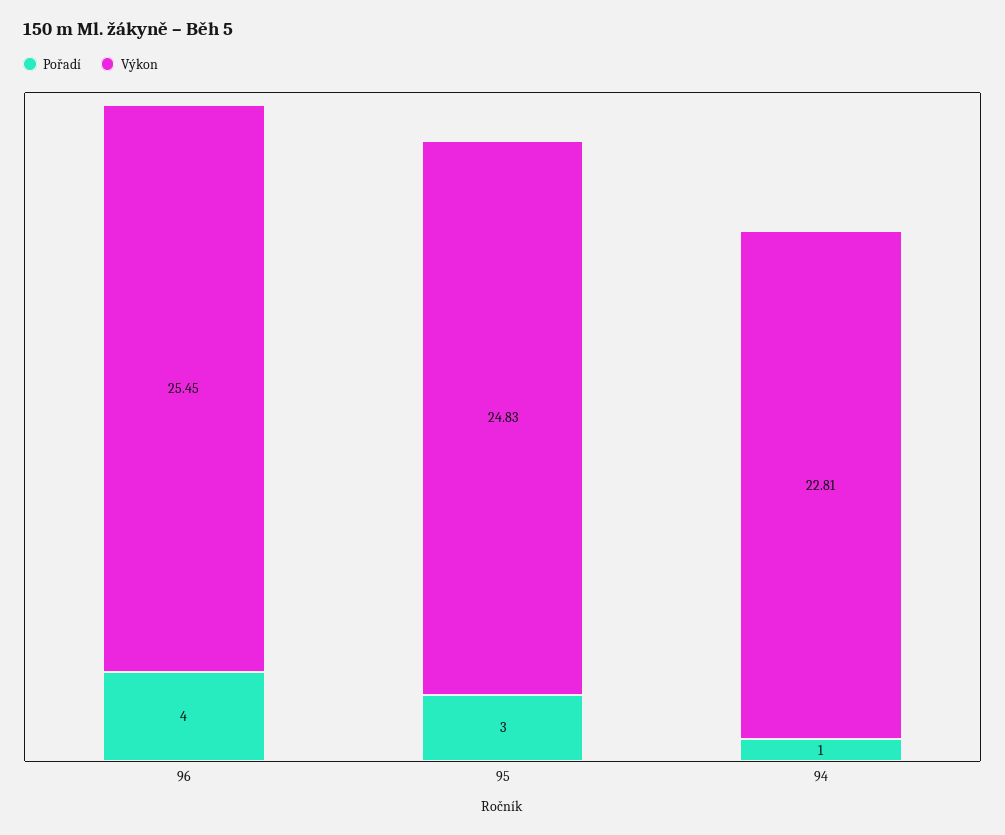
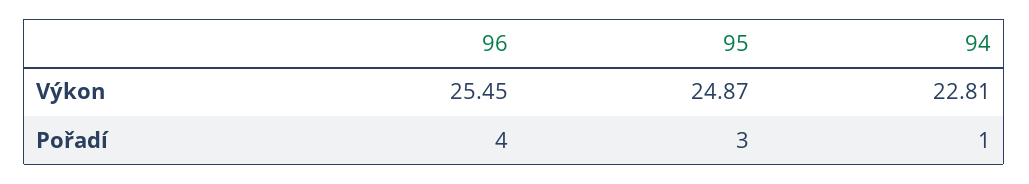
  {
    "Pořadí": {
      "96": 4,
      "95": 3,
      "94": 1
    },
    "Výkon": {
      "96": 25.45,
-     "95": 24.83,
+     "95": 24.87,
      "94": 22.81
    }
  }

